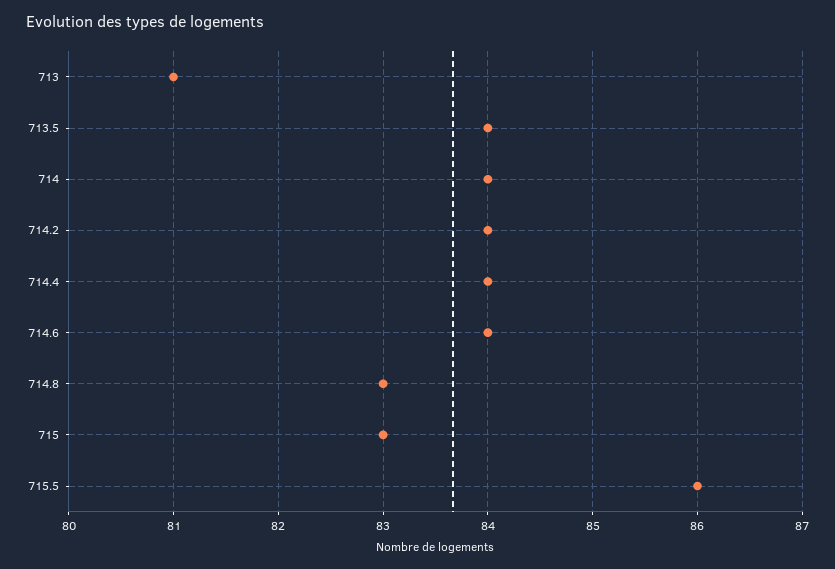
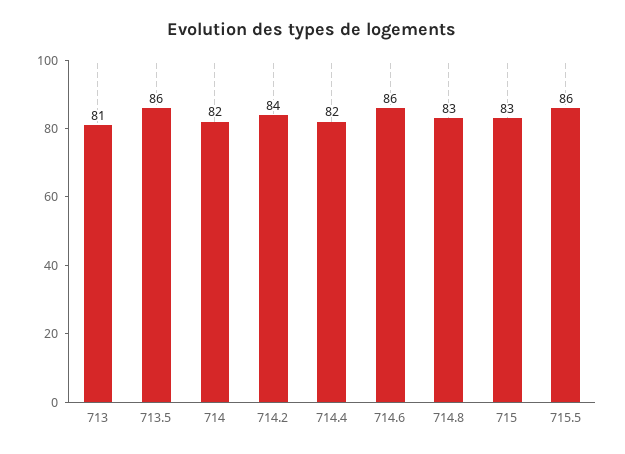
  {
    "713": 81,
-   "713.5": 84,
+   "713.5": 86,
-   "714": 84,
+   "714": 82,
    "714.2": 84,
-   "714.4": 84,
+   "714.4": 82,
-   "714.6": 84,
+   "714.6": 86,
    "714.8": 83,
    "715": 83,
    "715.5": 86
  }

